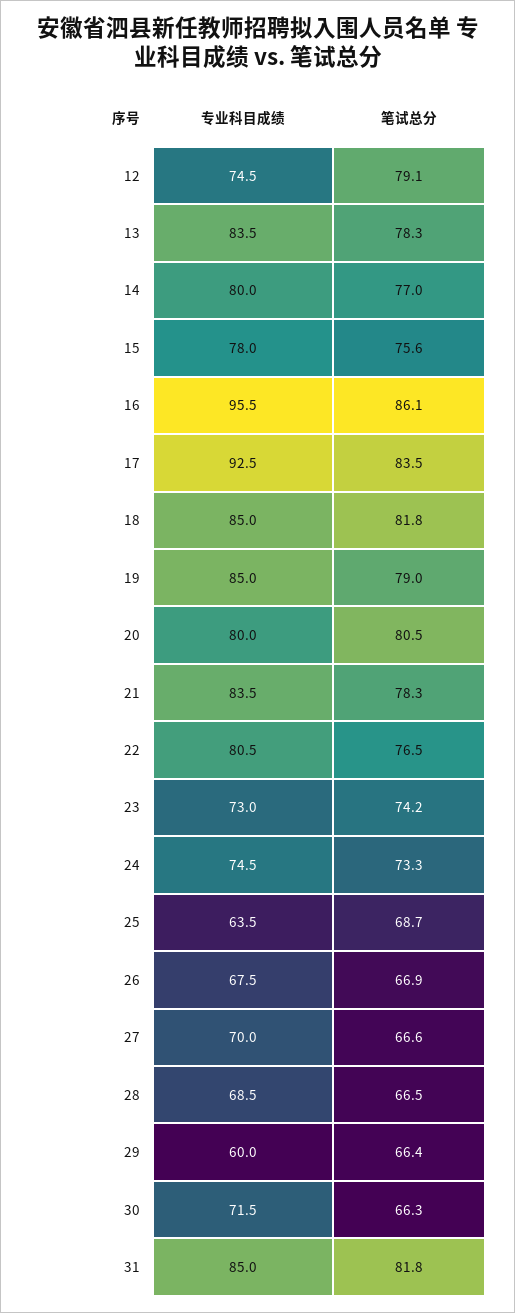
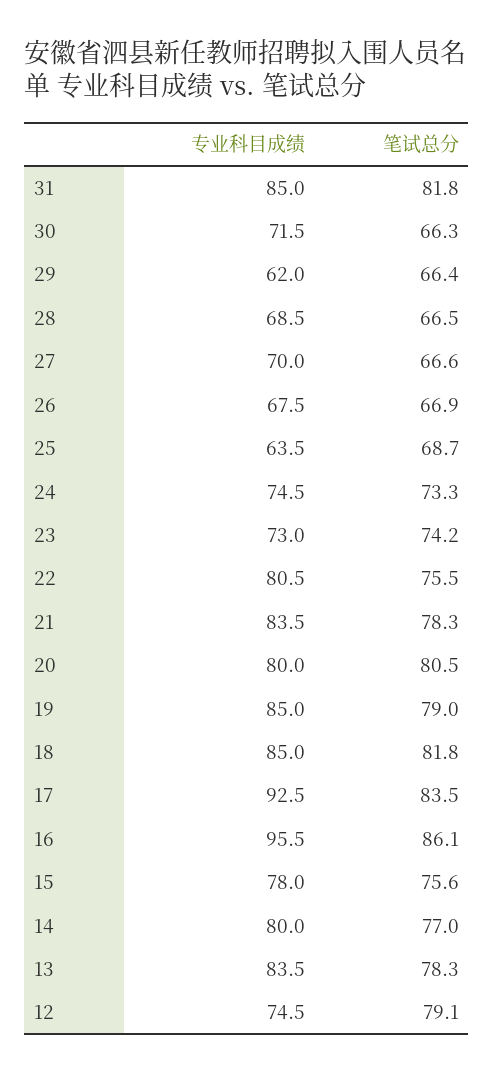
  {
    "专业科目成绩": {
      "12": 74.5,
      "13": 83.5,
      "14": 80,
      "15": 78,
      "16": 95.5,
      "17": 92.5,
      "18": 85,
      "19": 85,
      "20": 80,
      "21": 83.5,
      "22": 80.5,
      "23": 73,
      "24": 74.5,
      "25": 63.5,
      "26": 67.5,
      "27": 70,
      "28": 68.5,
-     "29": 60,
+     "29": 62,
      "30": 71.5,
      "31": 85
    },
    "笔试总分": {
      "12": 79.1,
      "13": 78.3,
      "14": 77,
      "15": 75.6,
      "16": 86.1,
      "17": 83.5,
      "18": 81.8,
      "19": 79,
      "20": 80.5,
      "21": 78.3,
-     "22": 76.5,
+     "22": 75.5,
      "23": 74.2,
      "24": 73.3,
      "25": 68.7,
      "26": 66.9,
      "27": 66.6,
      "28": 66.5,
      "29": 66.4,
      "30": 66.3,
      "31": 81.8
    }
  }

